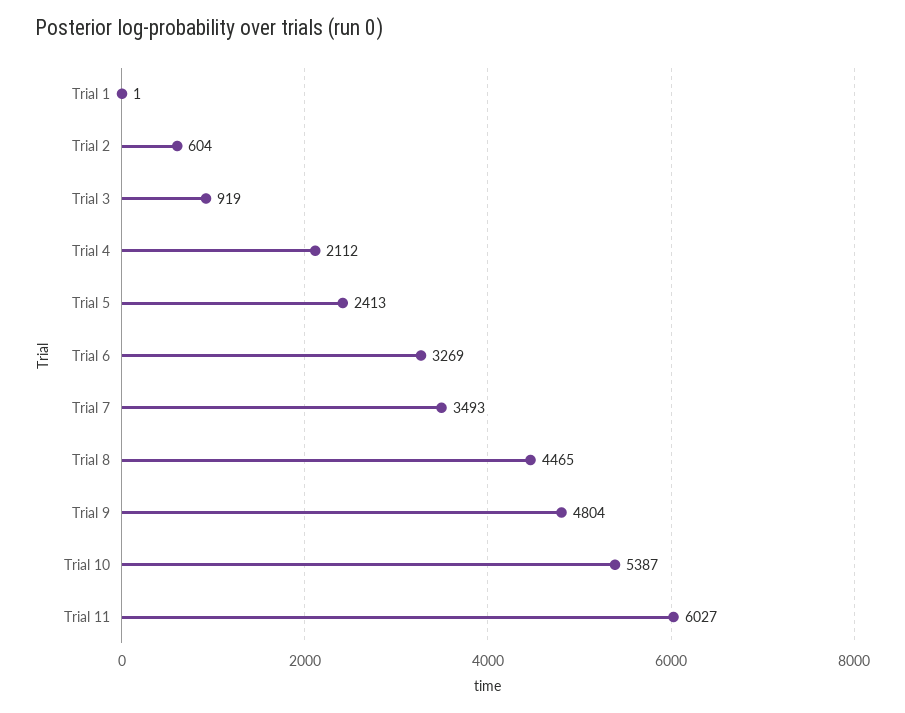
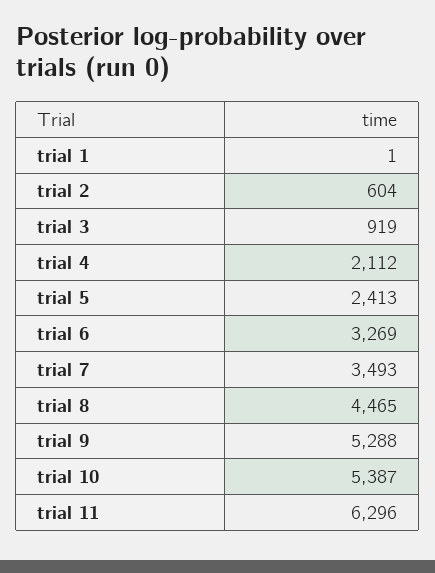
  {
    "Trial 1": 1,
    "Trial 2": 604,
    "Trial 3": 919,
    "Trial 4": 2112,
    "Trial 5": 2413,
    "Trial 6": 3269,
    "Trial 7": 3493,
    "Trial 8": 4465,
-   "Trial 9": 4804,
+   "Trial 9": 5288,
    "Trial 10": 5387,
-   "Trial 11": 6027
+   "Trial 11": 6296
  }

